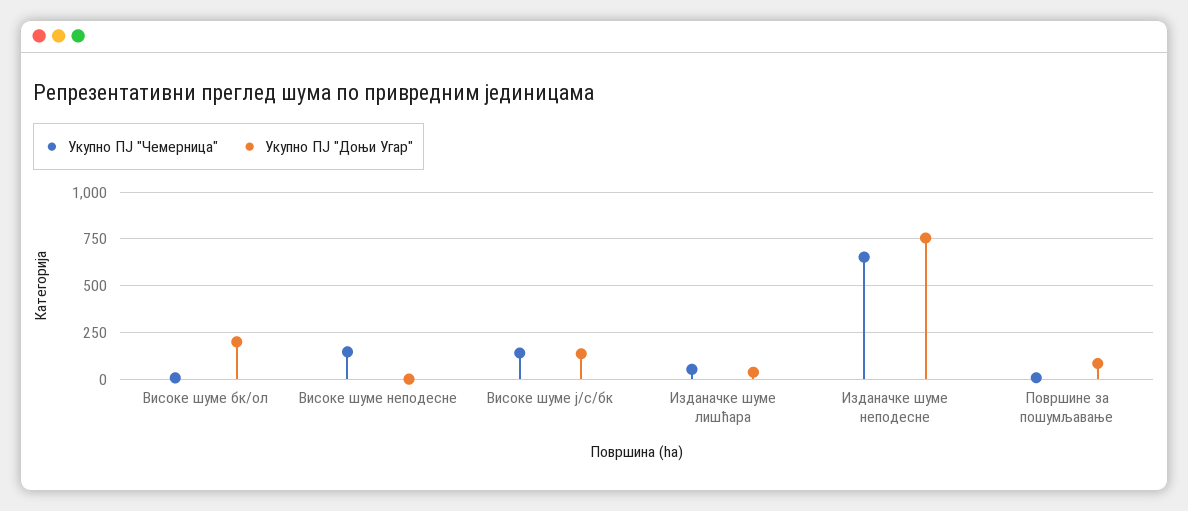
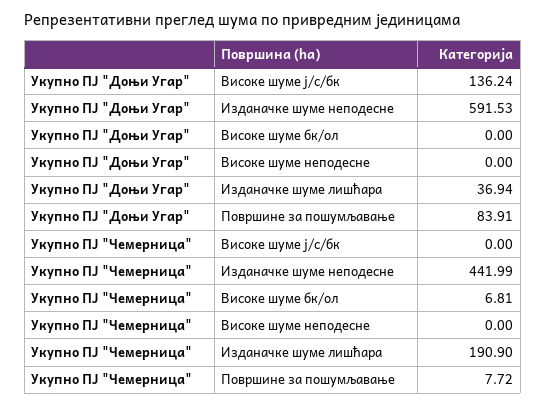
  {
    "Укупно ПЈ \"Чемерница\"": {
      "Високе шуме бк/ол": 6.81,
-     "Високе шуме неподесне": 150,
+     "Високе шуме неподесне": 0,
-     "Високе шуме ј/с/бк": 150,
+     "Високе шуме ј/с/бк": 0,
-     "Изданачке шуме лишћара": 50,
+     "Изданачке шуме лишћара": 190.9,
-     "Изданачке шуме неподесне": 650,
+     "Изданачке шуме неподесне": 441.99,
      "Површине за пошумљавање": 7.72
    },
    "Укупно ПЈ \"Доњи Угар\"": {
-     "Високе шуме бк/ол": 200,
+     "Високе шуме бк/ол": 0,
      "Високе шуме неподесне": 0,
      "Високе шуме ј/с/бк": 136.24,
      "Изданачке шуме лишћара": 36.94,
-     "Изданачке шуме неподесне": 750,
+     "Изданачке шуме неподесне": 591.53,
      "Површине за пошумљавање": 83.91
    }
  }

